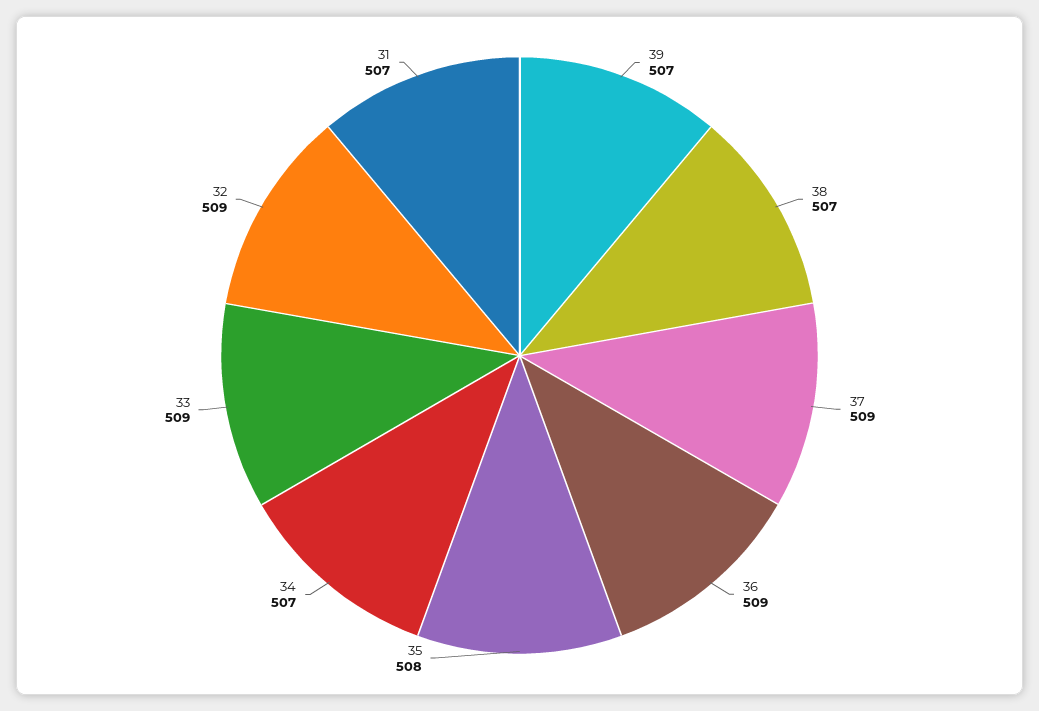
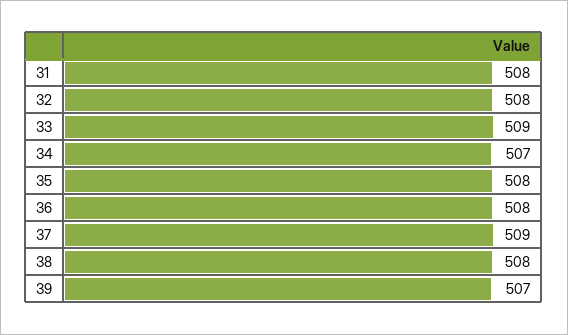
  {
    "39": 507,
-   "38": 507,
+   "38": 508,
    "37": 509,
-   "36": 509,
+   "36": 508,
    "35": 508,
    "34": 507,
    "33": 509,
-   "32": 509,
+   "32": 508,
-   "31": 507
+   "31": 508
  }

